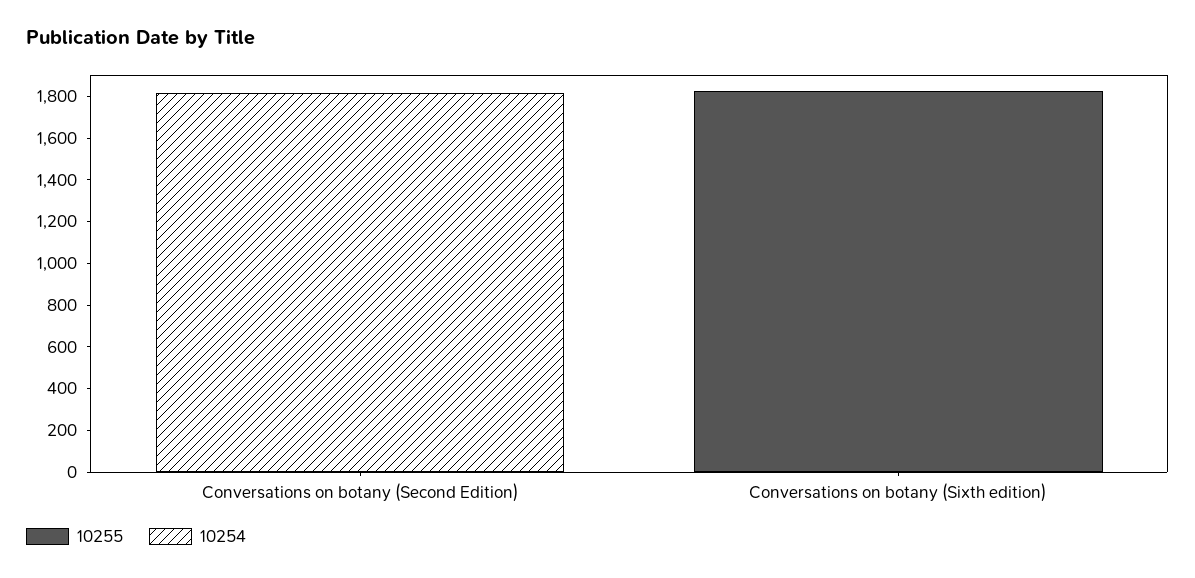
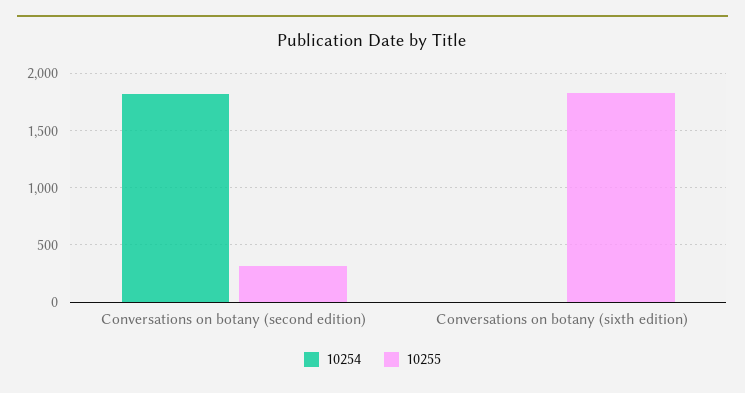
  {
    "10255": {
-     "Conversations on botany (Second Edition)": 0,
+     "Conversations on botany (Second Edition)": 300,
      "Conversations on botany (Sixth edition)": 1850
    },
    "10254": {
      "Conversations on botany (Second Edition)": 1800,
      "Conversations on botany (Sixth edition)": 0
    }
  }

